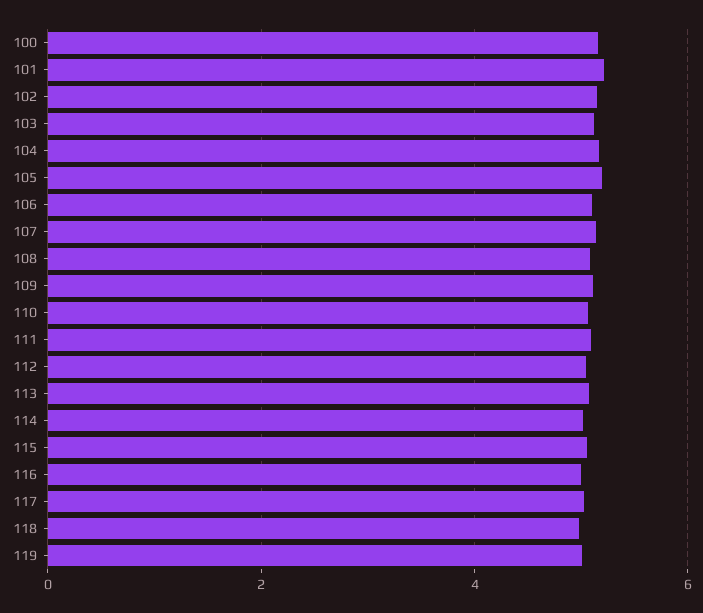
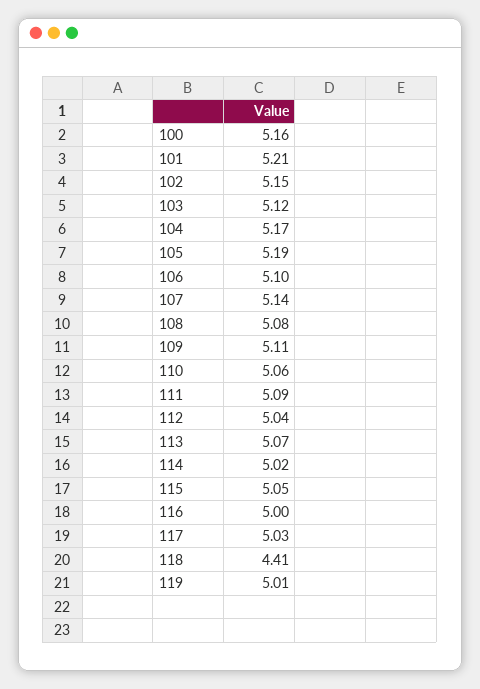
  {
    "100": 5.16,
    "101": 5.21,
    "102": 5.15,
    "103": 5.12,
    "104": 5.17,
    "105": 5.19,
    "106": 5.1,
    "107": 5.14,
    "108": 5.08,
    "109": 5.11,
    "110": 5.06,
    "111": 5.09,
    "112": 5.04,
    "113": 5.07,
    "114": 5.02,
    "115": 5.05,
    "116": 5,
    "117": 5.03,
-   "118": 5,
+   "118": 4.41,
    "119": 5.01
  }

